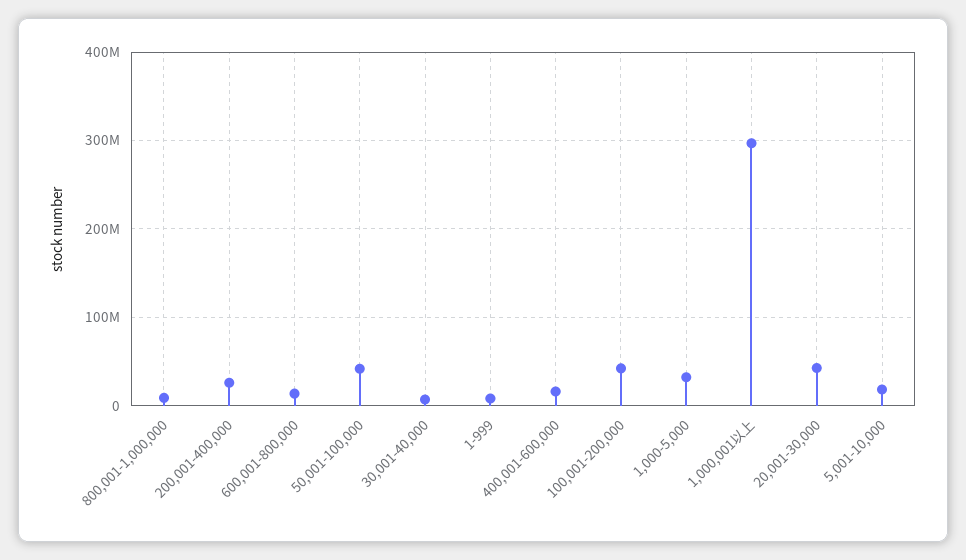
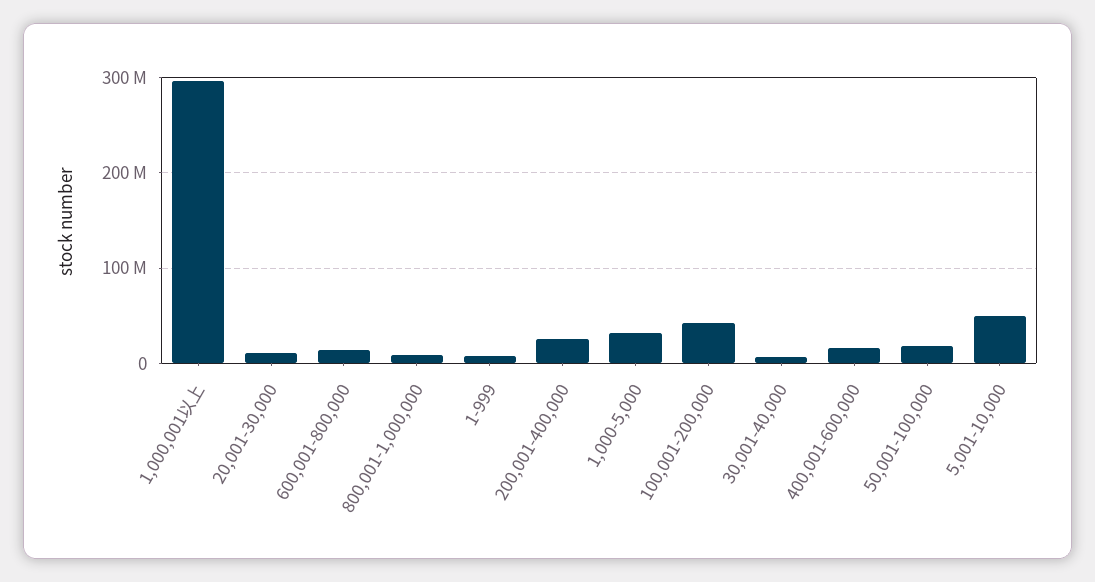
  {
    "800,001-1,000,000": 10000000,
    "200,001-400,000": 30000000,
    "600,001-800,000": 10000000,
-   "50,001-100,000": 40000000,
+   "50,001-100,000": 20000000,
    "30,001-40,000": 10000000,
    "1-999": 10000000,
    "400,001-600,000": 20000000,
    "100,001-200,000": 40000000,
    "1,000-5,000": 30000000,
    "1,000,001以上": 300000000,
-   "20,001-30,000": 40000000,
+   "20,001-30,000": 10000000,
-   "5,001-10,000": 20000000
+   "5,001-10,000": 50000000
  }

